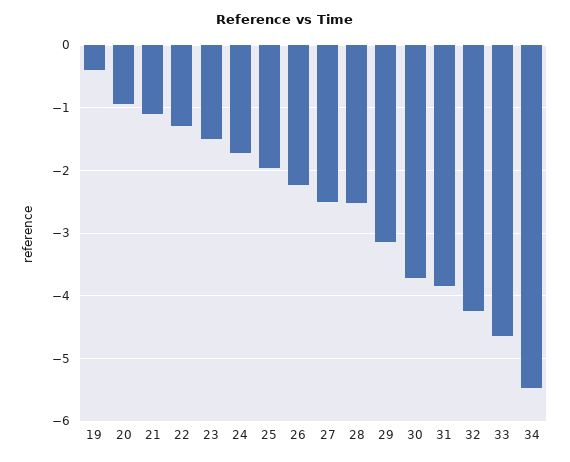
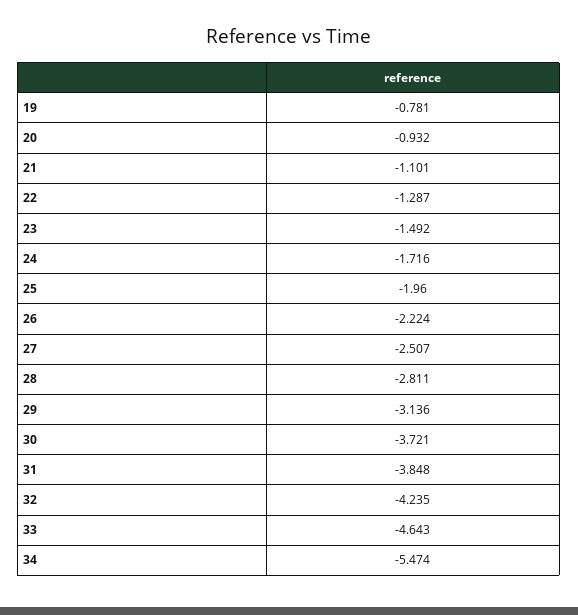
  {
-   "19": -0.4,
+   "19": -0.781,
    "20": -0.932,
    "21": -1.101,
    "22": -1.287,
    "23": -1.492,
    "24": -1.716,
    "25": -1.96,
    "26": -2.224,
    "27": -2.507,
-   "28": -2.5,
+   "28": -2.811,
    "29": -3.136,
    "30": -3.721,
    "31": -3.848,
    "32": -4.235,
    "33": -4.643,
    "34": -5.474
  }

